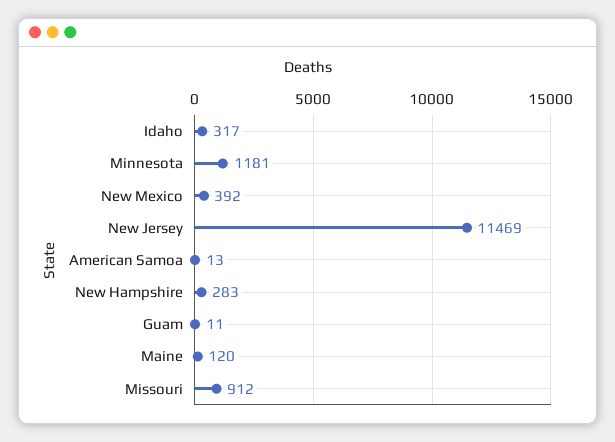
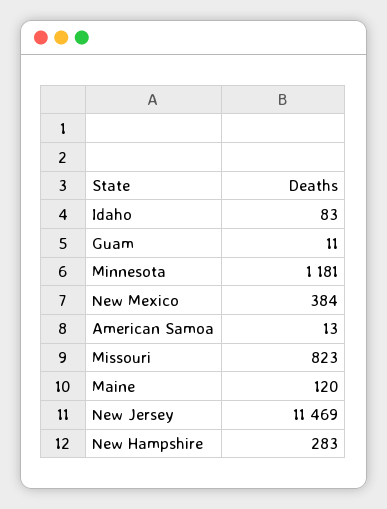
  {
-   "Idaho": 317,
+   "Idaho": 83,
    "Minnesota": 1181,
-   "New Mexico": 392,
+   "New Mexico": 384,
    "New Jersey": 11469,
    "American Samoa": 13,
    "New Hampshire": 283,
    "Guam": 11,
    "Maine": 120,
-   "Missouri": 912
+   "Missouri": 823
  }

